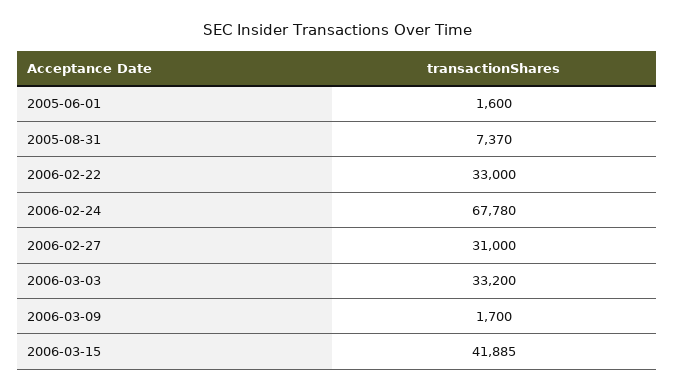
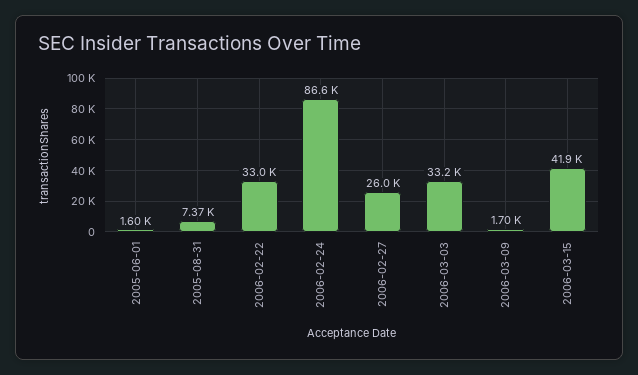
  {
    "2005-06-01": 1600,
    "2005-08-31": 7370,
    "2006-02-22": 33000,
-   "2006-02-24": 67780,
+   "2006-02-24": 86600,
-   "2006-02-27": 31000,
+   "2006-02-27": 26000,
    "2006-03-03": 33200,
    "2006-03-09": 1700,
    "2006-03-15": 41885
  }

